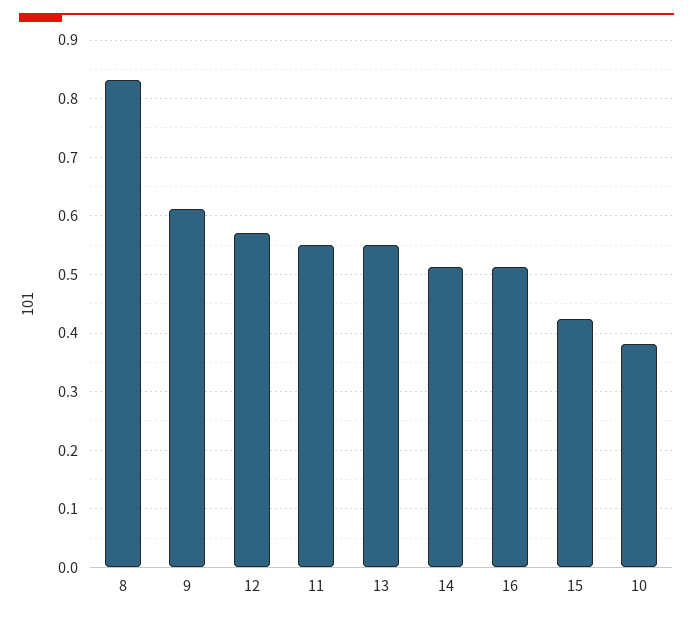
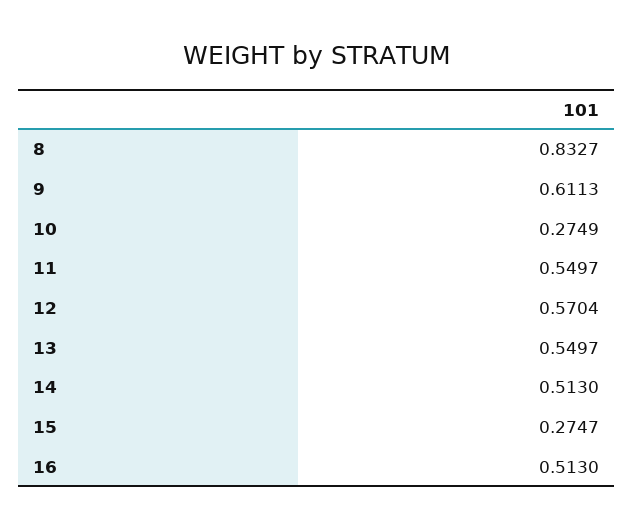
  {
    "8": 0.8327,
    "9": 0.6113,
    "12": 0.5704,
    "11": 0.5497,
    "13": 0.5497,
    "14": 0.513,
    "16": 0.513,
-   "15": 0.42,
+   "15": 0.2747,
-   "10": 0.38
+   "10": 0.2749
  }

